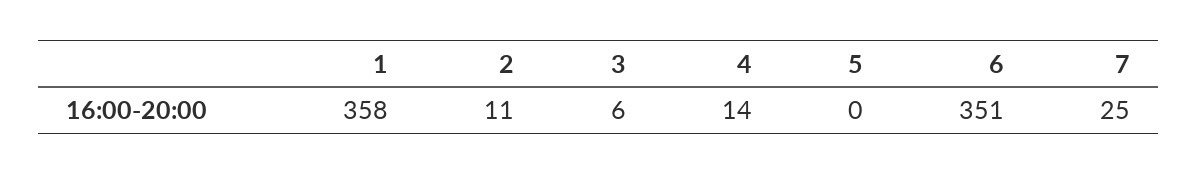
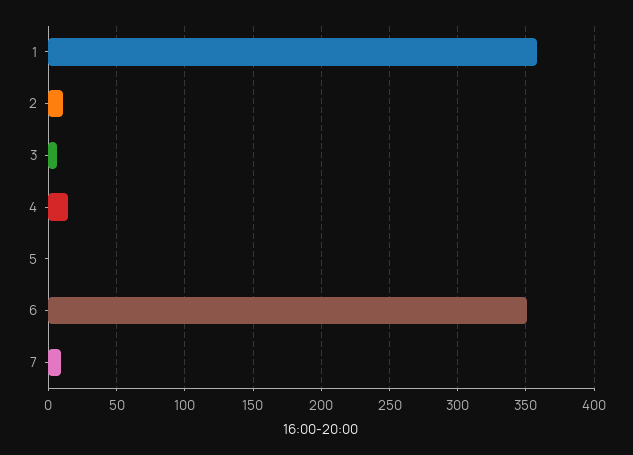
  {
    "1": 358,
    "2": 11,
    "3": 6,
    "4": 14,
    "5": 0,
    "6": 351,
-   "7": 25
+   "7": 10
  }

